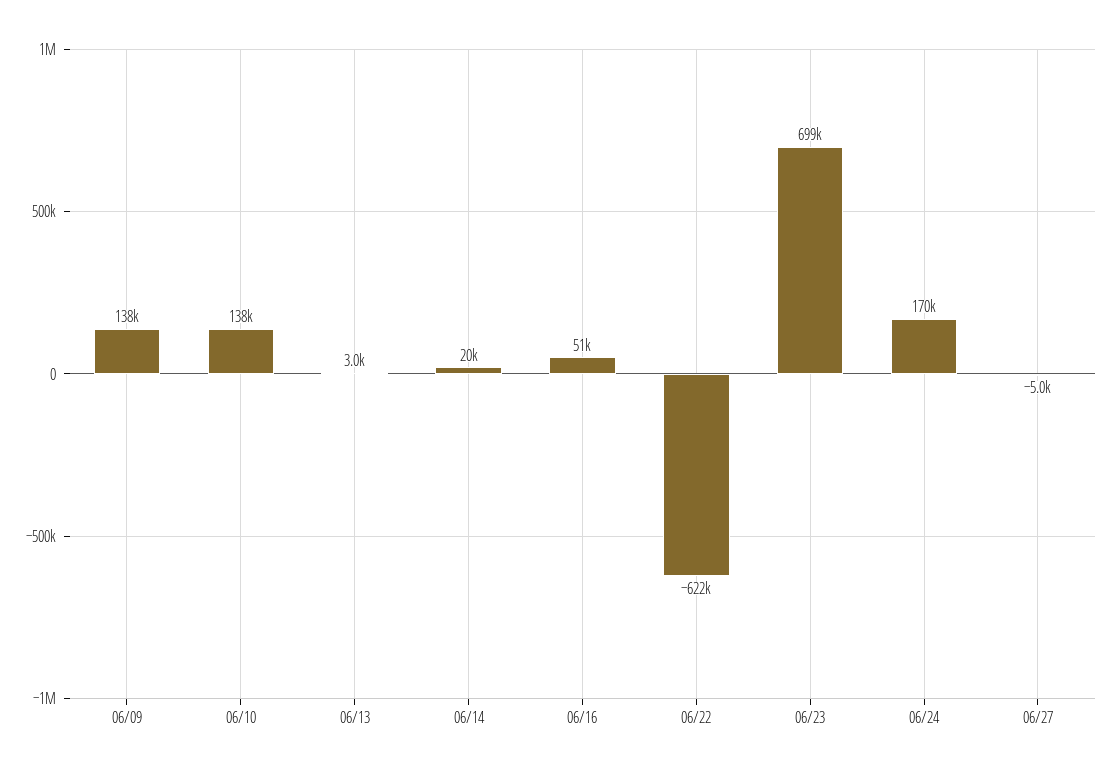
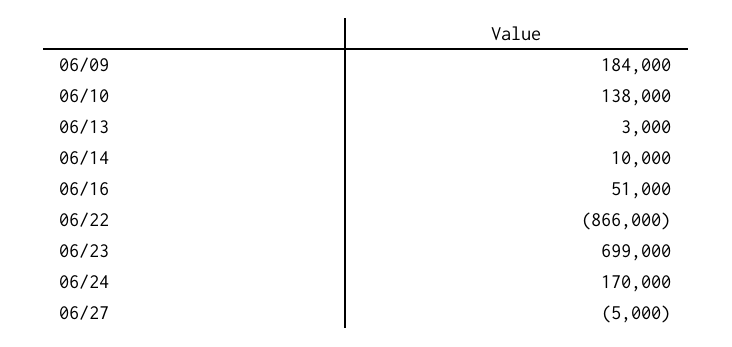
  {
-   "06/09": 138000,
+   "06/09": 184000,
    "06/10": 138000,
    "06/13": 3000,
-   "06/14": 20000,
+   "06/14": 10000,
    "06/16": 51000,
-   "06/22": -622000,
+   "06/22": -866000,
    "06/23": 699000,
    "06/24": 170000,
    "06/27": -5000
  }

